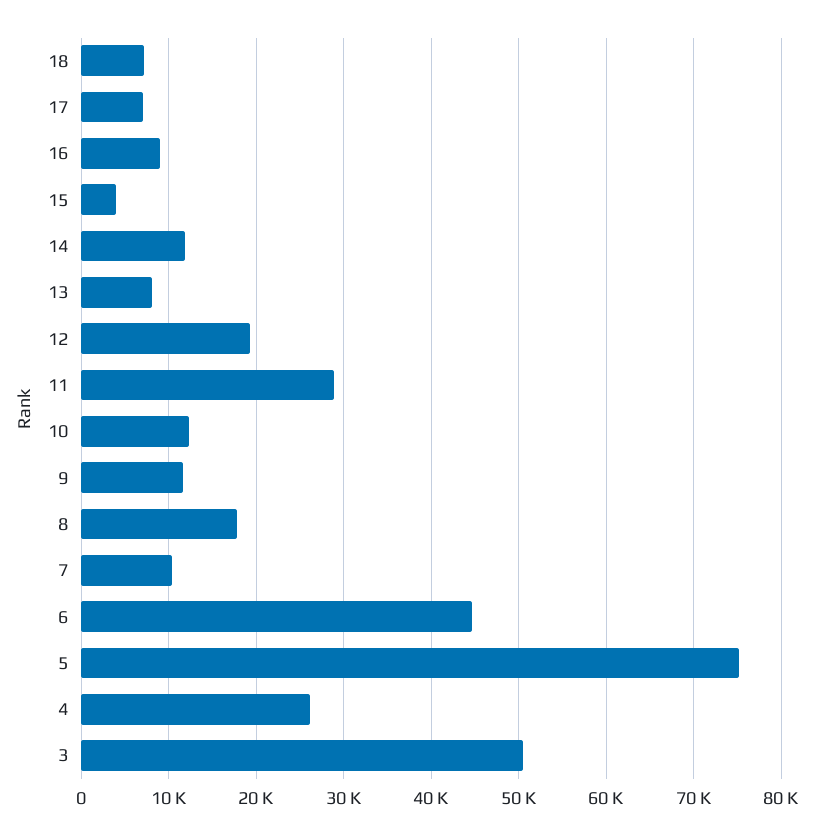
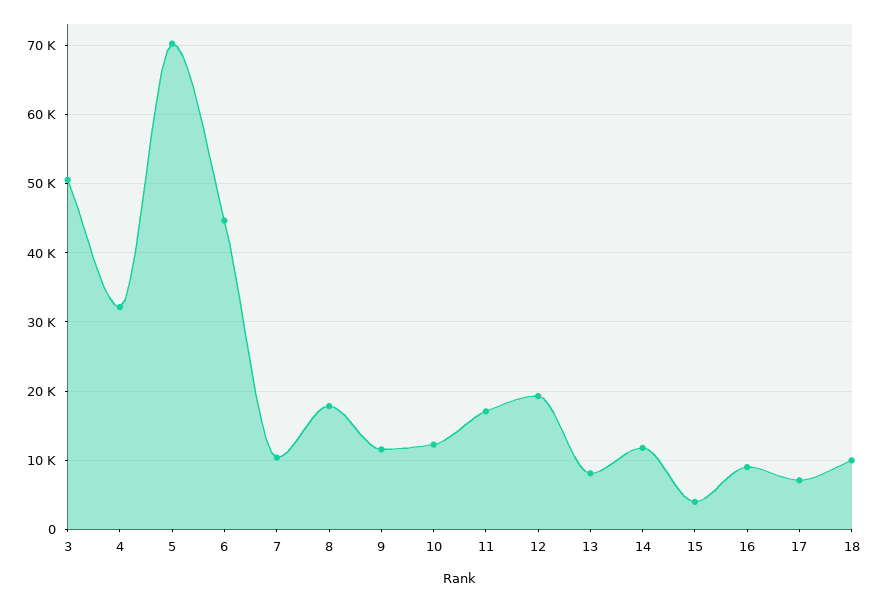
  {
-   "18": 7000,
+   "18": 10000,
    "17": 7000,
    "16": 9000,
    "15": 4000,
    "14": 12000,
    "13": 8000,
    "12": 19000,
-   "11": 29000,
+   "11": 17000,
    "10": 12000,
    "9": 12000,
    "8": 18000,
    "7": 10000,
    "6": 45000,
-   "5": 75000,
+   "5": 70000,
-   "4": 26000,
+   "4": 32000,
    "3": 51000
  }

